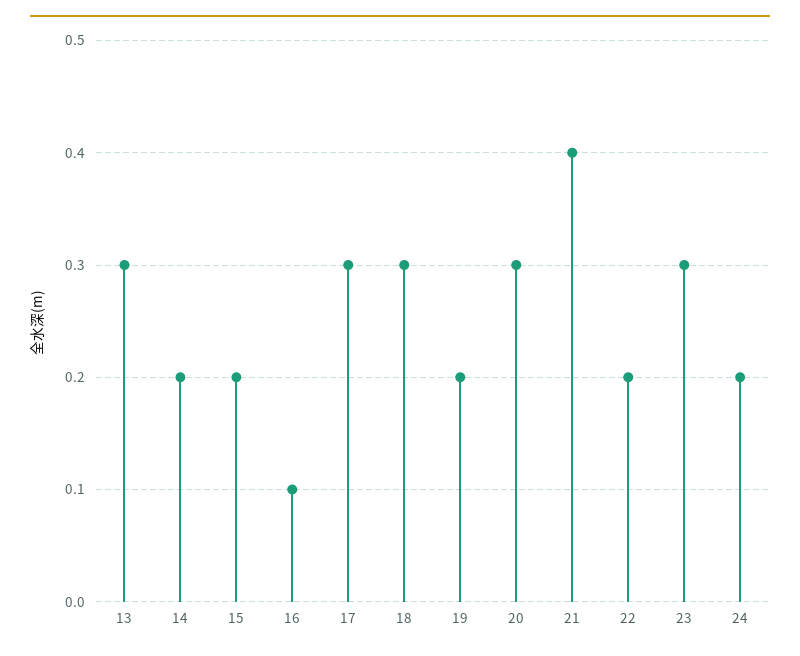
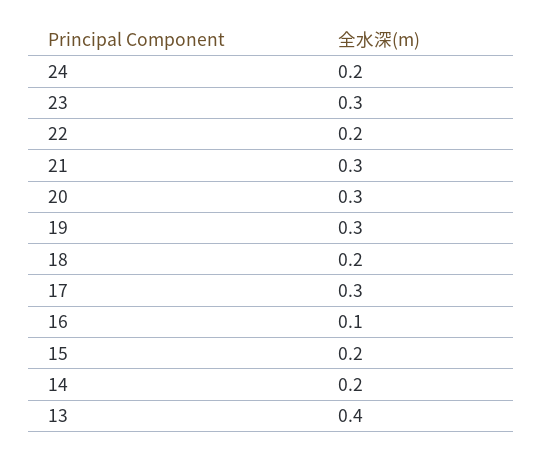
  {
-   "13": 0.3,
+   "13": 0.4,
    "14": 0.2,
    "15": 0.2,
    "16": 0.1,
    "17": 0.3,
-   "18": 0.3,
+   "18": 0.2,
-   "19": 0.2,
+   "19": 0.3,
    "20": 0.3,
-   "21": 0.4,
+   "21": 0.3,
    "22": 0.2,
    "23": 0.3,
    "24": 0.2
  }

